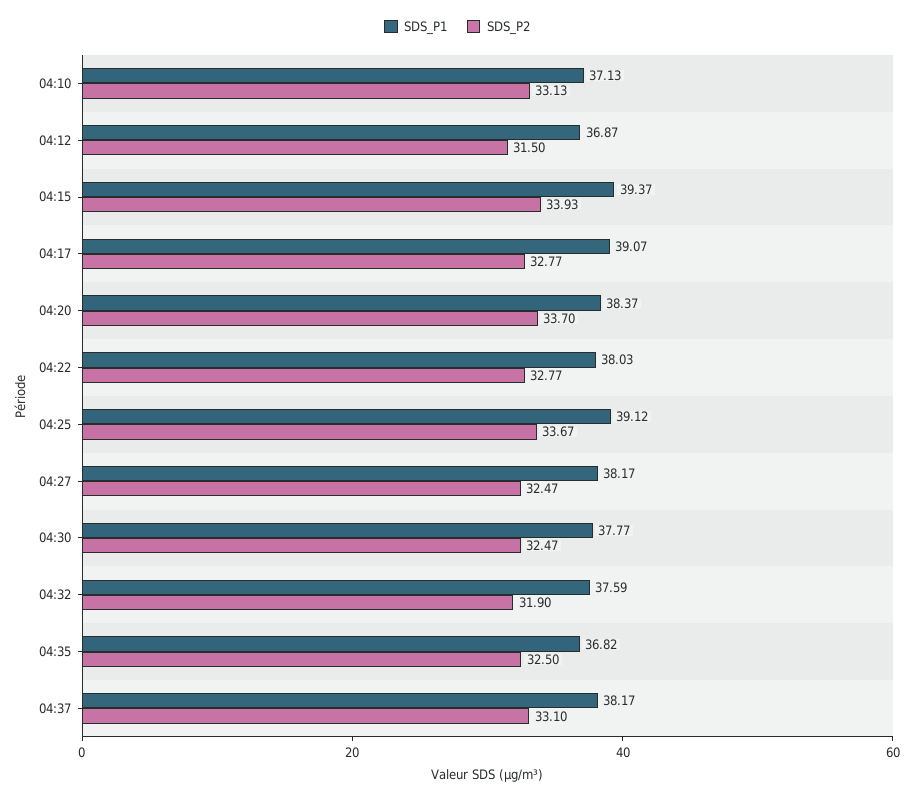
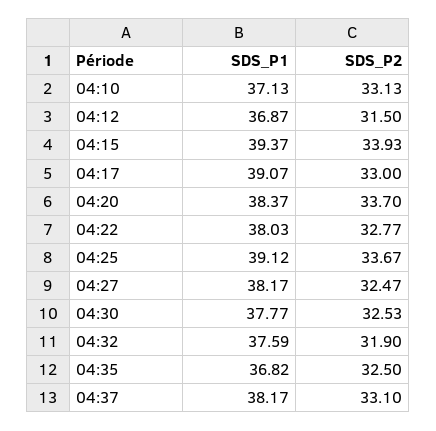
  {
    "SDS_P1": {
      "04:10": 37.13,
      "04:12": 36.87,
      "04:15": 39.37,
      "04:17": 39.07,
      "04:20": 38.37,
      "04:22": 38.03,
      "04:25": 39.12,
      "04:27": 38.17,
      "04:30": 37.77,
      "04:32": 37.59,
      "04:35": 36.82,
      "04:37": 38.17
    },
    "SDS_P2": {
      "04:10": 33.13,
      "04:12": 31.5,
      "04:15": 33.93,
-     "04:17": 32.77,
+     "04:17": 33,
      "04:20": 33.7,
      "04:22": 32.77,
      "04:25": 33.67,
      "04:27": 32.47,
-     "04:30": 32.47,
+     "04:30": 32.53,
      "04:32": 31.9,
      "04:35": 32.5,
      "04:37": 33.1
    }
  }

